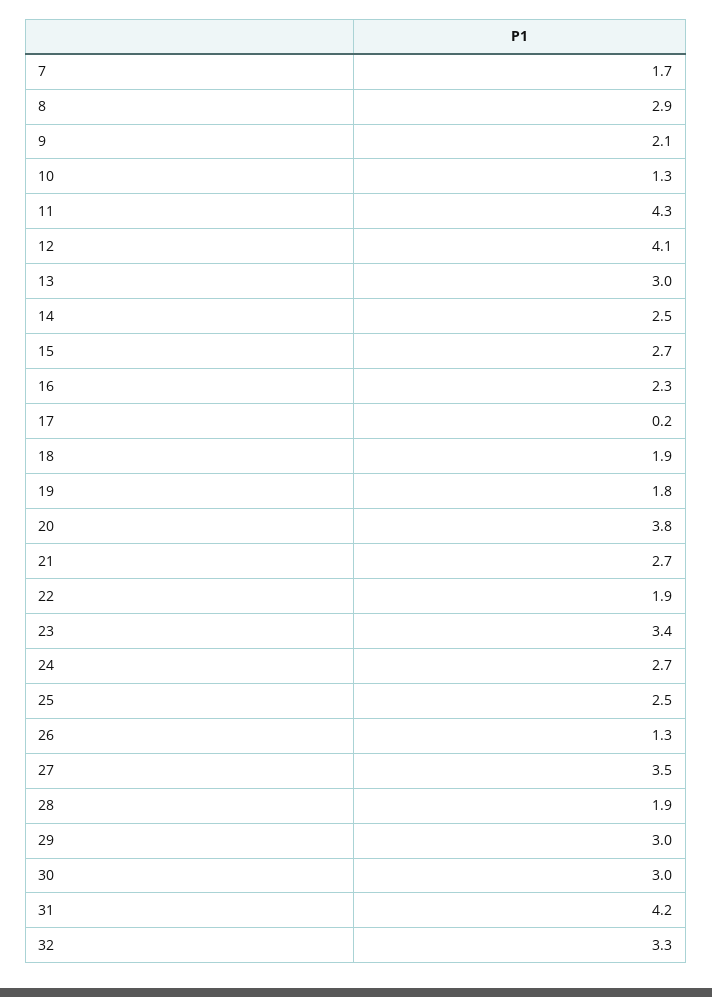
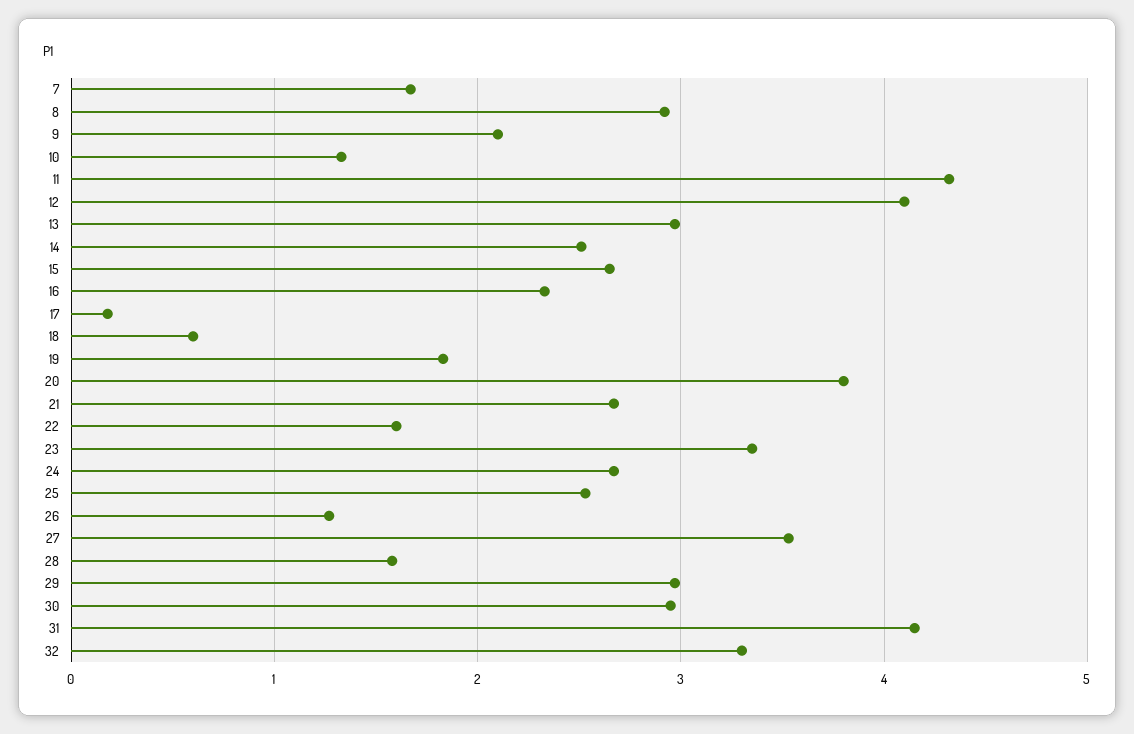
  {
    "7": 1.7,
    "8": 2.9,
    "9": 2.1,
    "10": 1.3,
    "11": 4.3,
    "12": 4.1,
    "13": 3,
    "14": 2.5,
    "15": 2.7,
    "16": 2.3,
    "17": 0.2,
-   "18": 1.9,
+   "18": 0.6,
    "19": 1.8,
    "20": 3.8,
    "21": 2.7,
-   "22": 1.9,
+   "22": 1.6,
    "23": 3.4,
    "24": 2.7,
    "25": 2.5,
    "26": 1.3,
    "27": 3.5,
-   "28": 1.9,
+   "28": 1.6,
    "29": 3,
    "30": 3,
    "31": 4.2,
    "32": 3.3
  }

